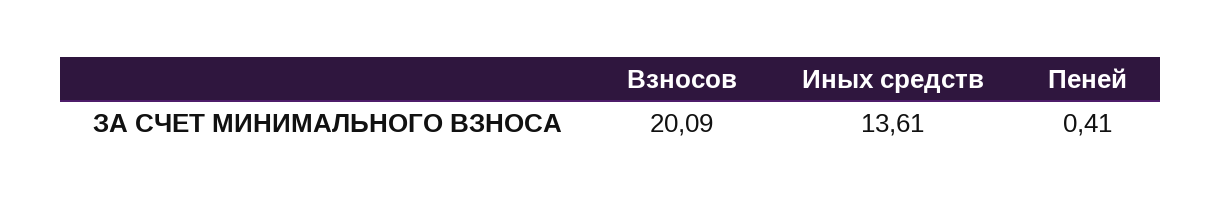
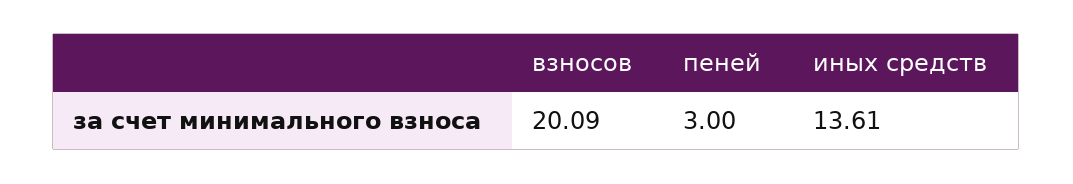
  {
    "Взносов": 20.09,
    "Иных средств": 13.61,
-   "Пеней": 0.41
+   "Пеней": 3
  }

